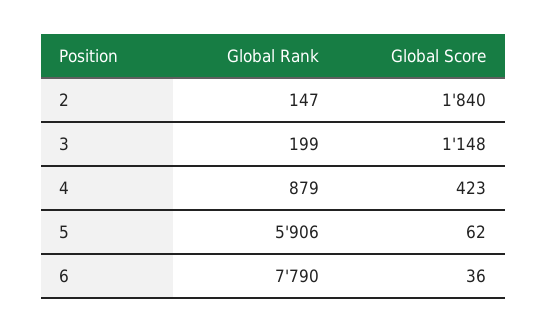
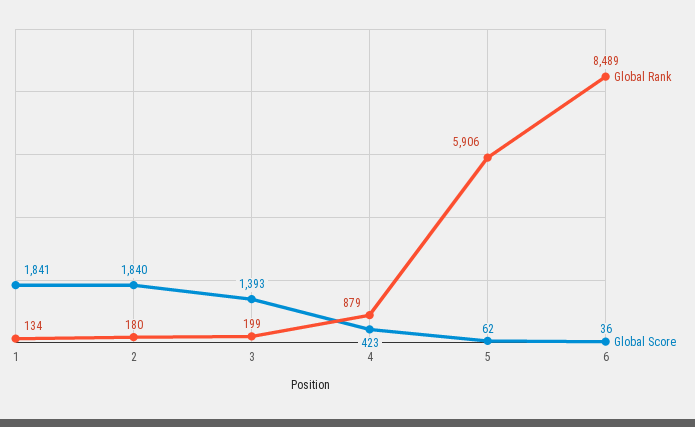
  {
    "Global Rank": {
-     "2": 147,
+     "2": 180,
      "3": 199,
      "4": 879,
      "5": 5906,
-     "6": 7790
+     "6": 8489,
+     "1": 134
    },
    "Global Score": {
      "2": 1840,
-     "3": 1148,
+     "3": 1393,
      "4": 423,
      "5": 62,
-     "6": 36
+     "6": 36,
+     "1": 1841
    }
  }

